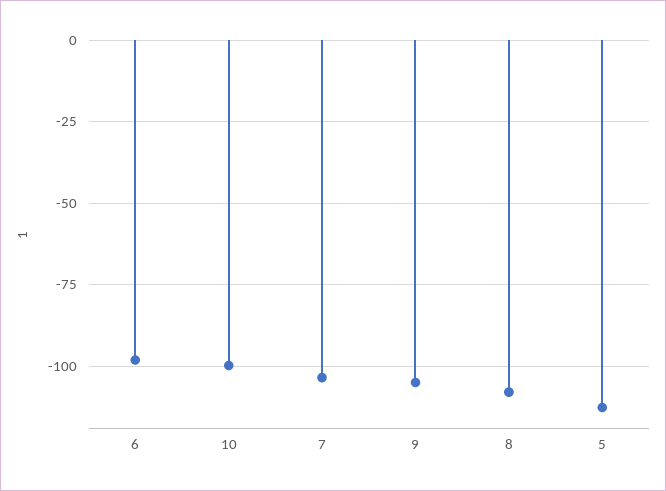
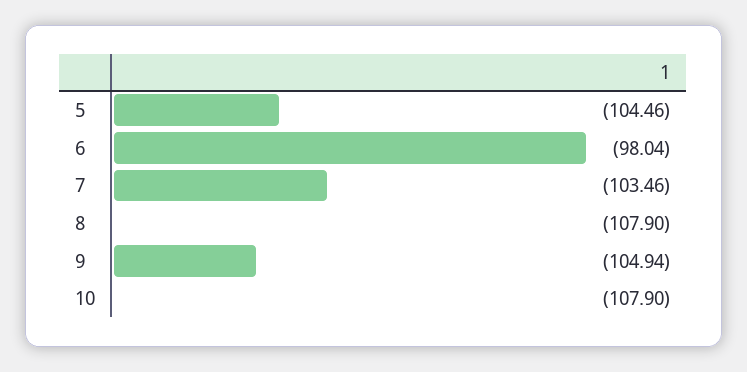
  {
    "6": -98.04,
-   "10": -100,
+   "10": -107.9,
    "7": -103.46,
    "9": -104.94,
    "8": -107.9,
-   "5": -112.5
+   "5": -104.46
  }

